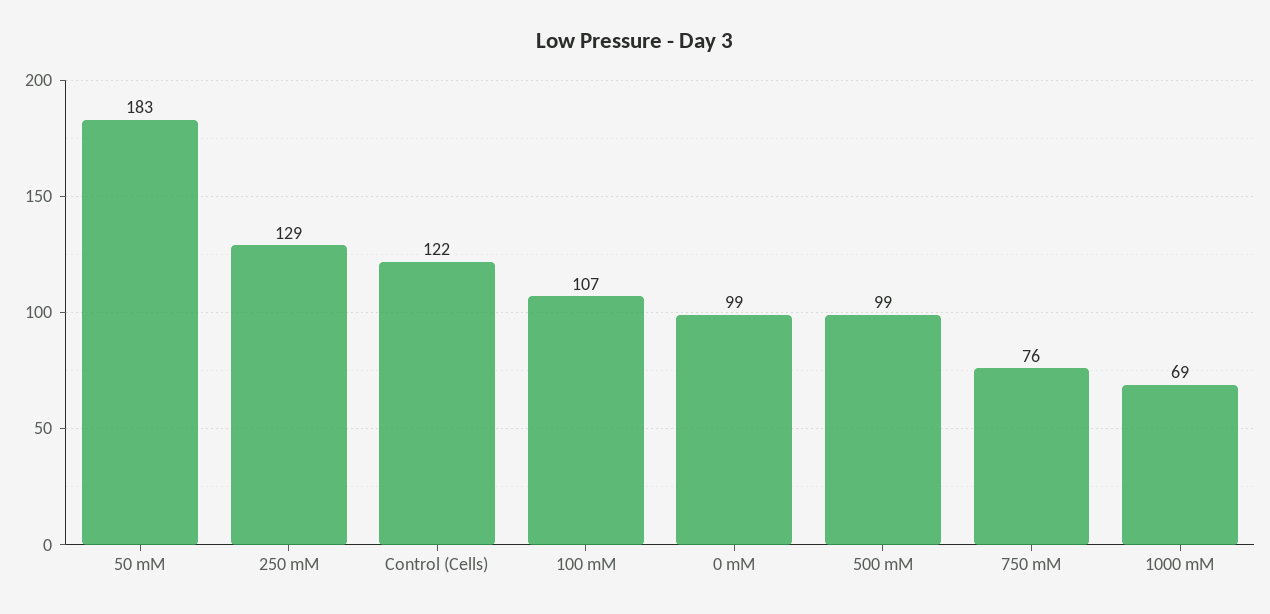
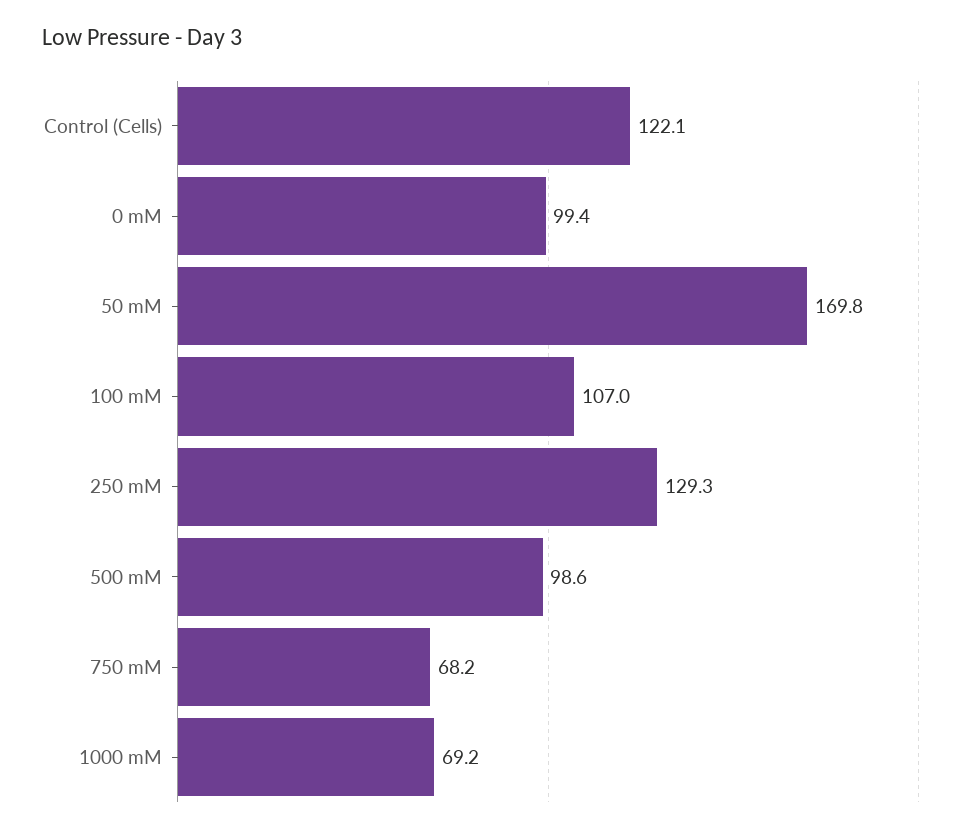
  {
-   "50 mM": 183,
+   "50 mM": 169.8,
    "250 mM": 129.3,
    "Control (Cells)": 122.1,
    "100 mM": 107,
    "0 mM": 99.4,
    "500 mM": 98.6,
-   "750 mM": 76,
+   "750 mM": 68.2,
    "1000 mM": 69.2
  }

